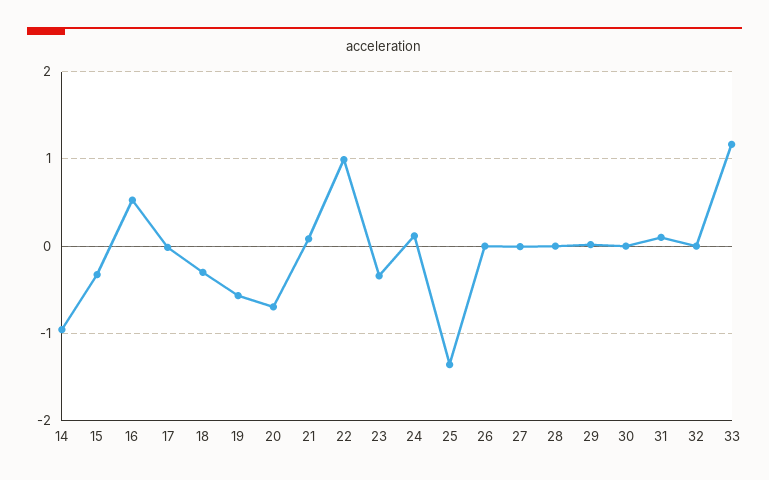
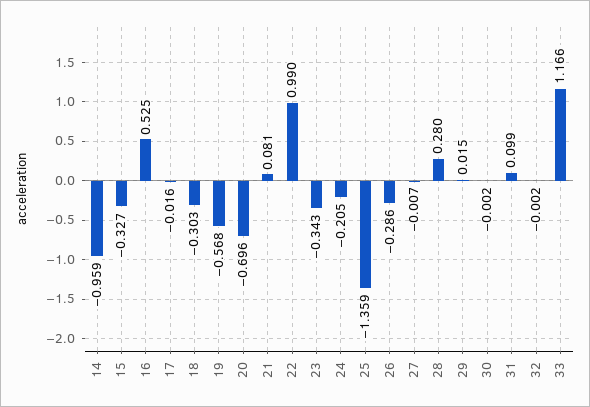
  {
    "14": -0.959,
    "15": -0.327,
    "16": 0.525,
    "17": -0.016,
    "18": -0.303,
    "19": -0.568,
    "20": -0.696,
    "21": 0.081,
    "22": 0.99,
    "23": -0.343,
-   "24": 0.1,
+   "24": -0.205,
    "25": -1.359,
-   "26": 0,
+   "26": -0.286,
    "27": -0.007,
-   "28": 0,
+   "28": 0.28,
    "29": 0.015,
    "30": -0.002,
    "31": 0.099,
    "32": -0.002,
    "33": 1.166
  }

